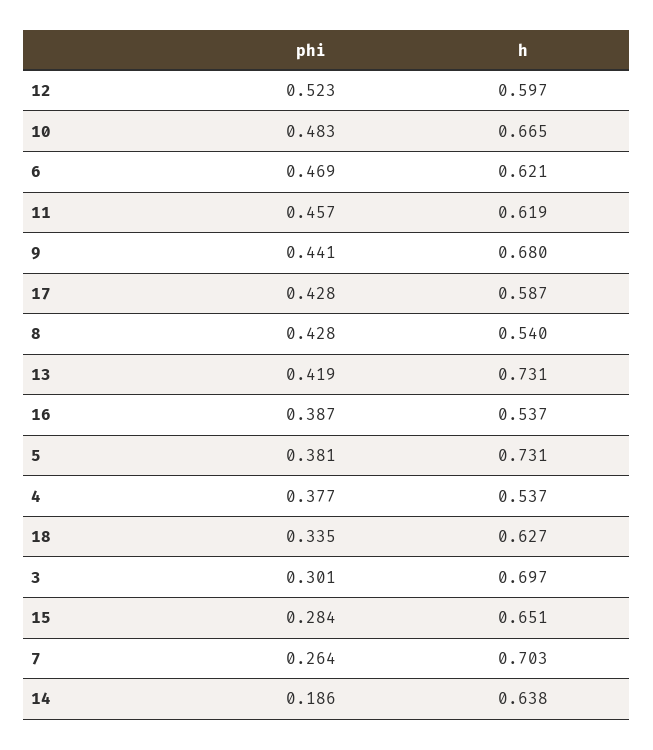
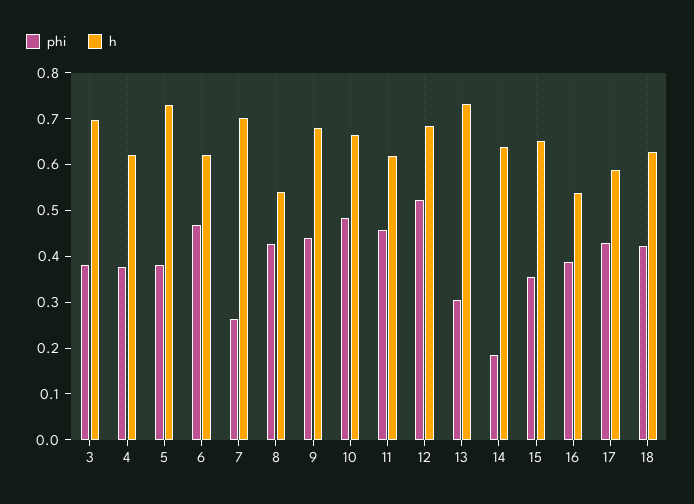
  {
    "phi": {
      "12": 0.523,
      "10": 0.483,
      "6": 0.469,
      "11": 0.457,
      "9": 0.441,
      "17": 0.428,
      "8": 0.428,
-     "13": 0.419,
+     "13": 0.3,
      "16": 0.387,
      "5": 0.381,
      "4": 0.377,
-     "18": 0.335,
+     "18": 0.42,
-     "3": 0.301,
+     "3": 0.38,
-     "15": 0.284,
+     "15": 0.36,
      "7": 0.264,
      "14": 0.186
    },
    "h": {
-     "12": 0.597,
+     "12": 0.68,
      "10": 0.665,
      "6": 0.621,
      "11": 0.619,
      "9": 0.68,
      "17": 0.587,
      "8": 0.54,
      "13": 0.731,
      "16": 0.537,
      "5": 0.731,
-     "4": 0.537,
+     "4": 0.62,
      "18": 0.627,
      "3": 0.697,
      "15": 0.651,
      "7": 0.703,
      "14": 0.638
    }
  }

